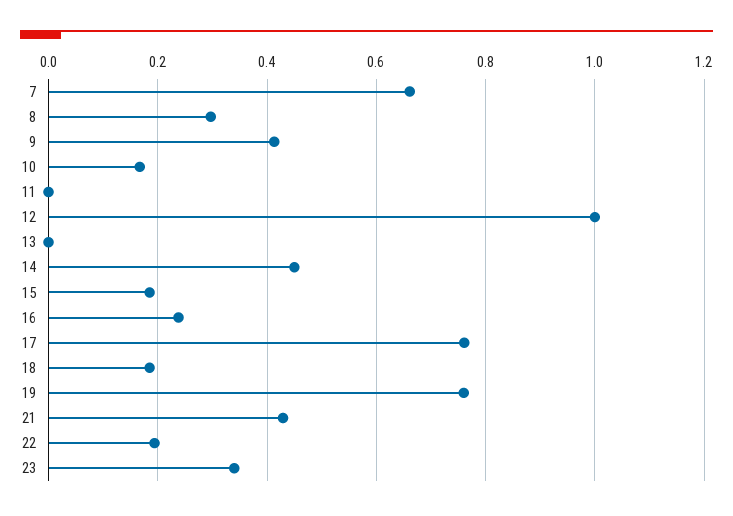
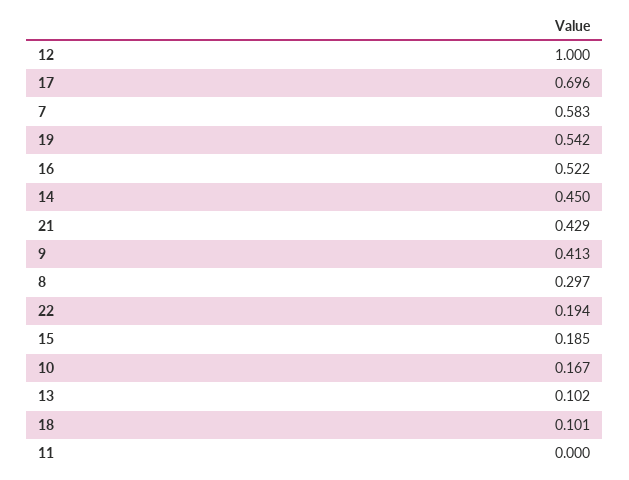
  {
-   "7": 0.66,
+   "7": 0.583,
    "8": 0.297,
    "9": 0.413,
    "10": 0.167,
    "11": 0,
    "12": 1,
-   "13": 0,
+   "13": 0.102,
    "14": 0.45,
    "15": 0.185,
-   "16": 0.24,
+   "16": 0.522,
-   "17": 0.76,
+   "17": 0.696,
-   "18": 0.18,
+   "18": 0.101,
-   "19": 0.76,
+   "19": 0.542,
    "21": 0.429,
-   "22": 0.194,
+   "22": 0.194
-   "23": 0.34
  }

